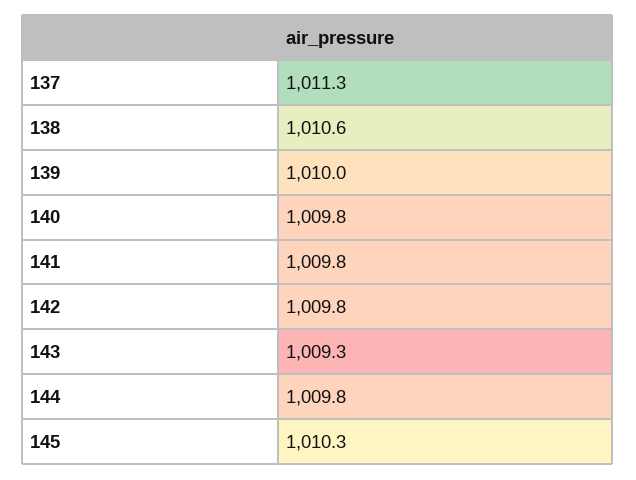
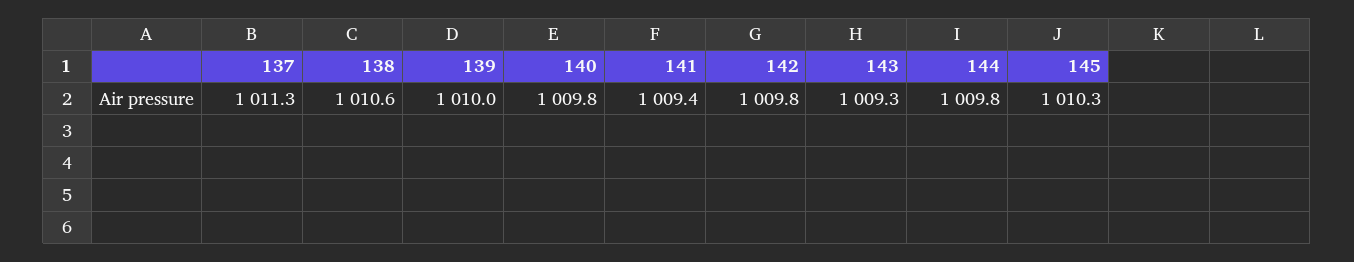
  {
    "137": 1011.3,
    "138": 1010.6,
    "139": 1010,
    "140": 1009.8,
-   "141": 1009.8,
+   "141": 1009.4,
    "142": 1009.8,
    "143": 1009.3,
    "144": 1009.8,
    "145": 1010.3
  }

